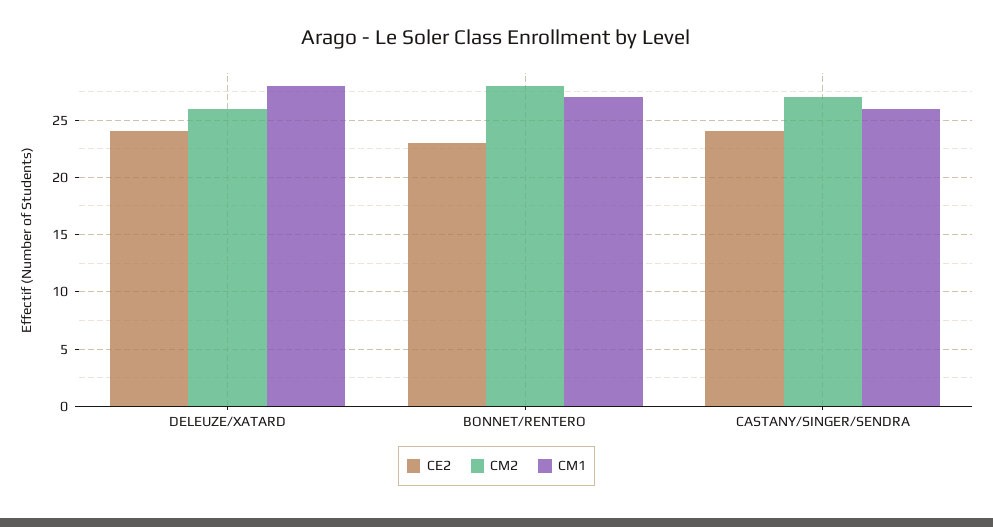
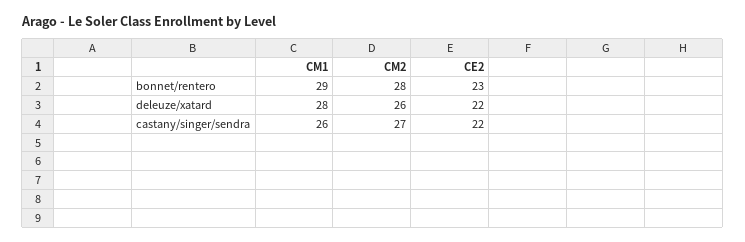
  {
    "CE2": {
-     "DELEUZE/XATARD": 24,
+     "DELEUZE/XATARD": 22,
      "BONNET/RENTERO": 23,
-     "CASTANY/SINGER/SENDRA": 24
+     "CASTANY/SINGER/SENDRA": 22
    },
    "CM2": {
      "DELEUZE/XATARD": 26,
      "BONNET/RENTERO": 28,
      "CASTANY/SINGER/SENDRA": 27
    },
    "CM1": {
      "DELEUZE/XATARD": 28,
-     "BONNET/RENTERO": 27,
+     "BONNET/RENTERO": 29,
      "CASTANY/SINGER/SENDRA": 26
    }
  }

